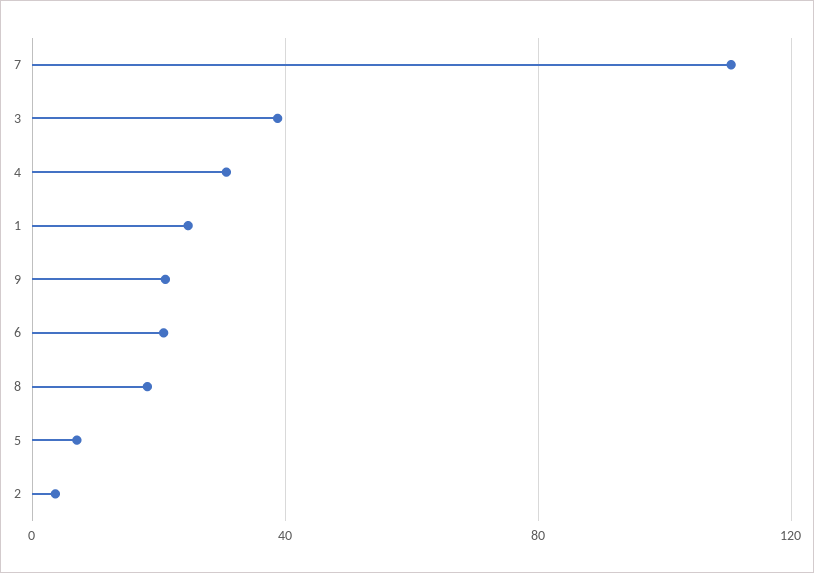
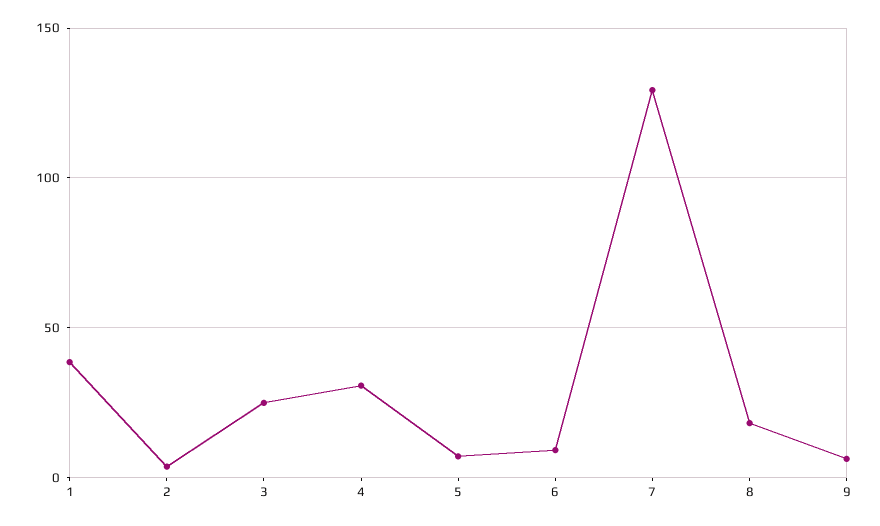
  {
-   "7": 110,
+   "7": 130,
-   "3": 40,
+   "3": 25,
    "4": 30,
-   "1": 25,
+   "1": 40,
-   "9": 20,
+   "9": 5,
-   "6": 20,
+   "6": 10,
    "8": 20,
    "5": 5,
    "2": 5
  }

